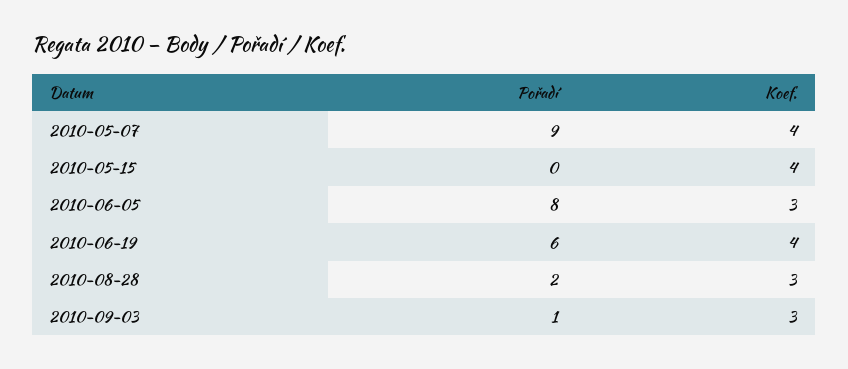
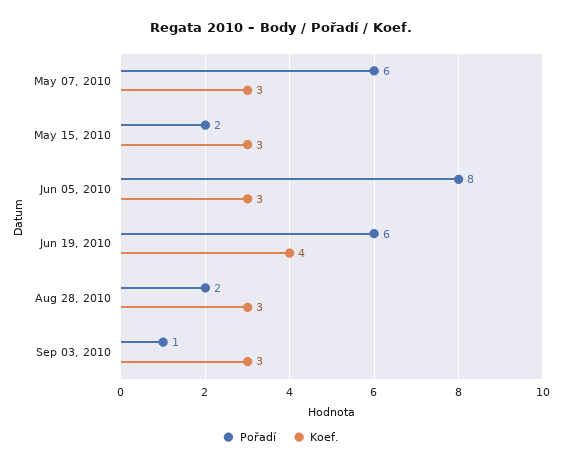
  {
    "Pořadí": {
-     "2010-05-07": 9,
+     "2010-05-07": 6,
-     "2010-05-15": 0,
+     "2010-05-15": 2,
      "2010-06-05": 8,
      "2010-06-19": 6,
      "2010-08-28": 2,
      "2010-09-03": 1
    },
    "Koef.": {
-     "2010-05-07": 4,
+     "2010-05-07": 3,
-     "2010-05-15": 4,
+     "2010-05-15": 3,
      "2010-06-05": 3,
      "2010-06-19": 4,
      "2010-08-28": 3,
      "2010-09-03": 3
    }
  }

